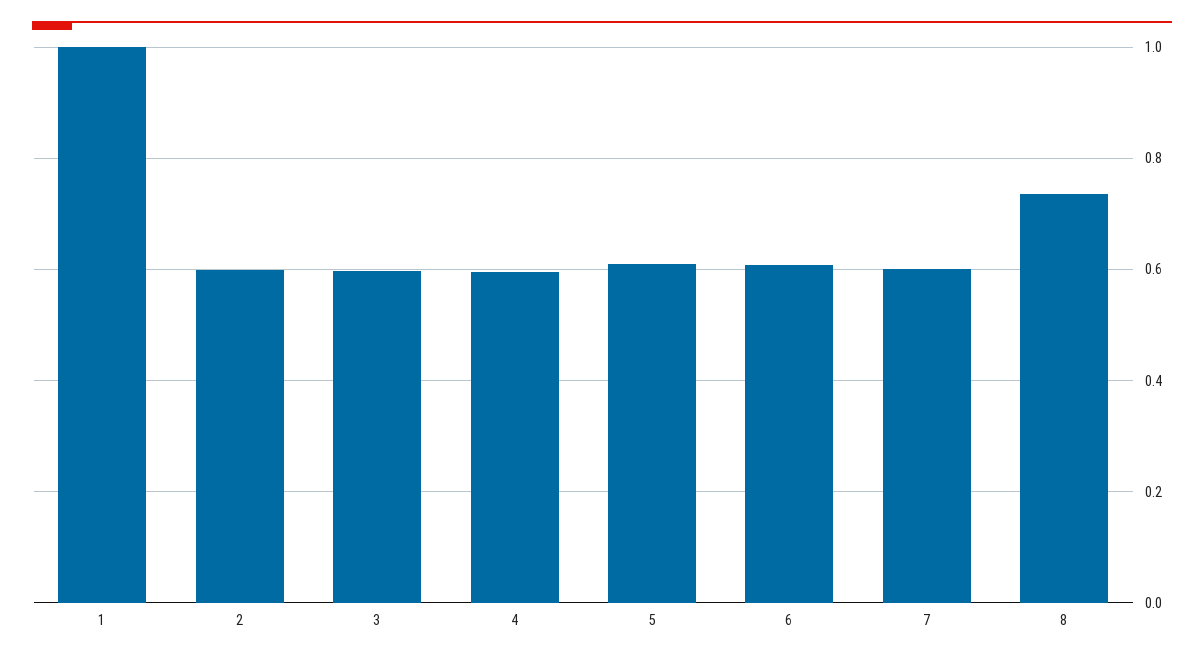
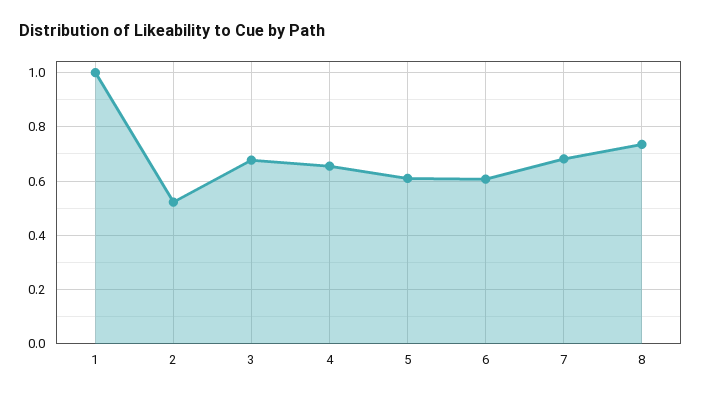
  {
    "1": 1,
-   "2": 0.6,
+   "2": 0.525,
-   "3": 0.6,
+   "3": 0.675,
-   "4": 0.6,
+   "4": 0.65,
    "5": 0.62,
    "6": 0.6,
-   "7": 0.6,
+   "7": 0.675,
    "8": 0.74
  }

